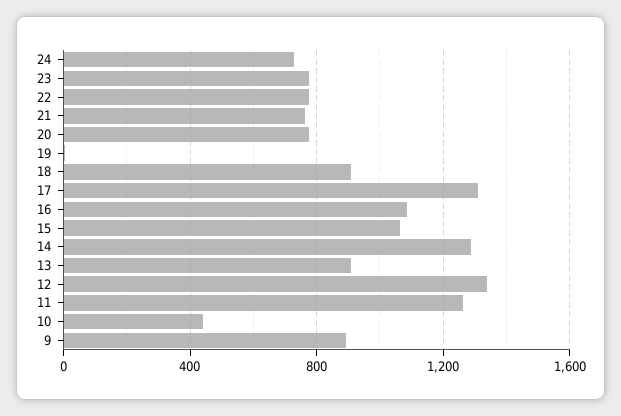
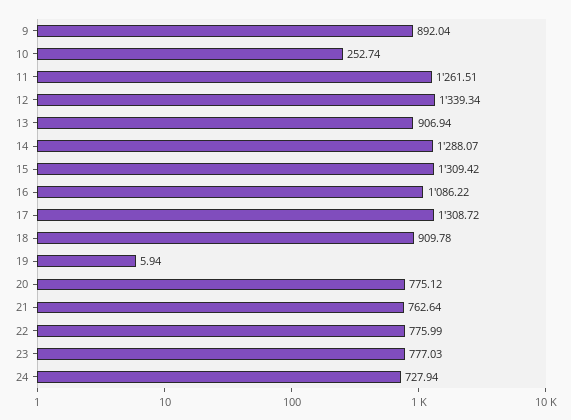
  {
    "24": 727.94,
    "23": 777.03,
    "22": 775.99,
    "21": 762.64,
    "20": 775.12,
    "19": 5.94,
    "18": 909.78,
    "17": 1308.72,
    "16": 1086.22,
-   "15": 1050,
+   "15": 1309.42,
    "14": 1288.07,
    "13": 906.94,
    "12": 1339.34,
    "11": 1261.51,
-   "10": 450,
+   "10": 252.74,
    "9": 892.04
  }

